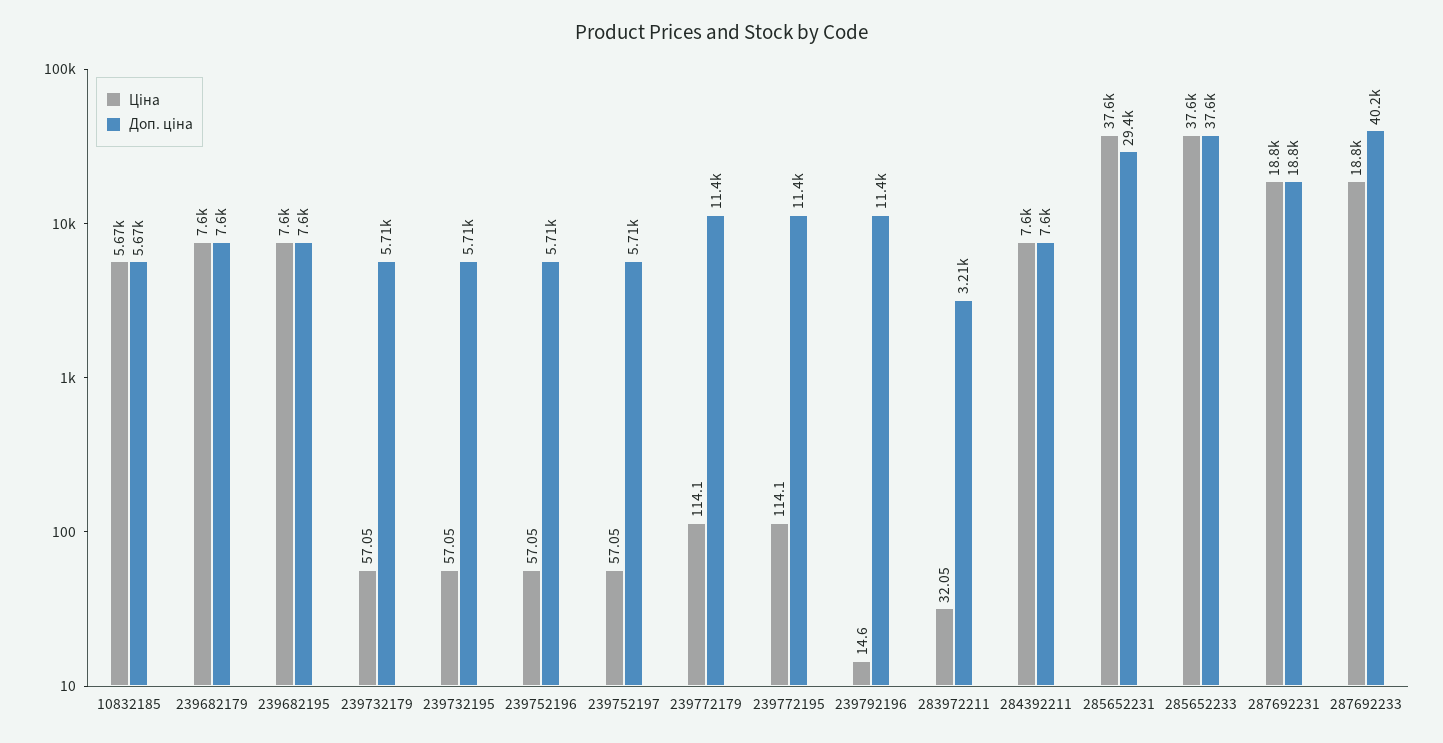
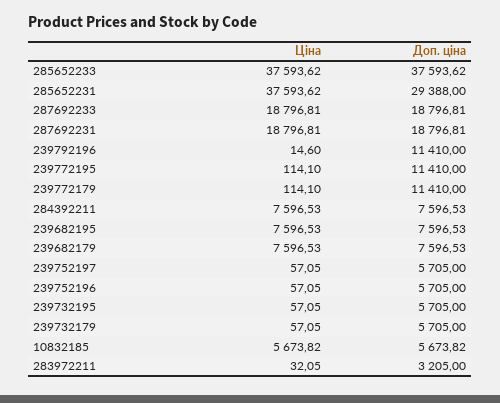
  {
    "Ціна": {
      "10832185": 5673.82,
      "239682179": 7596.53,
      "239682195": 7596.53,
      "239732179": 57.05,
      "239732195": 57.05,
      "239752196": 57.05,
      "239752197": 57.05,
      "239772179": 114.1,
      "239772195": 114.1,
      "239792196": 14.6,
      "283972211": 32.05,
      "284392211": 7596.53,
      "285652231": 37593.62,
      "285652233": 37593.62,
      "287692231": 18796.81,
      "287692233": 18796.81
    },
    "Доп. ціна": {
      "10832185": 5673.82,
      "239682179": 7596.53,
      "239682195": 7596.53,
      "239732179": 5705,
      "239732195": 5705,
      "239752196": 5705,
      "239752197": 5705,
      "239772179": 11410,
      "239772195": 11410,
      "239792196": 11410,
      "283972211": 3205,
      "284392211": 7596.53,
      "285652231": 29388,
      "285652233": 37593.62,
      "287692231": 18796.81,
-     "287692233": 40200
+     "287692233": 18796.81
    }
  }

